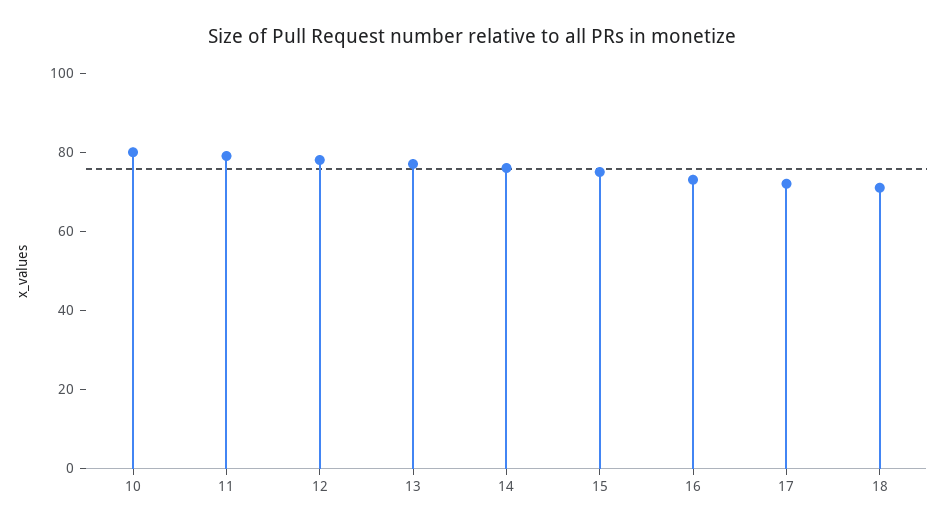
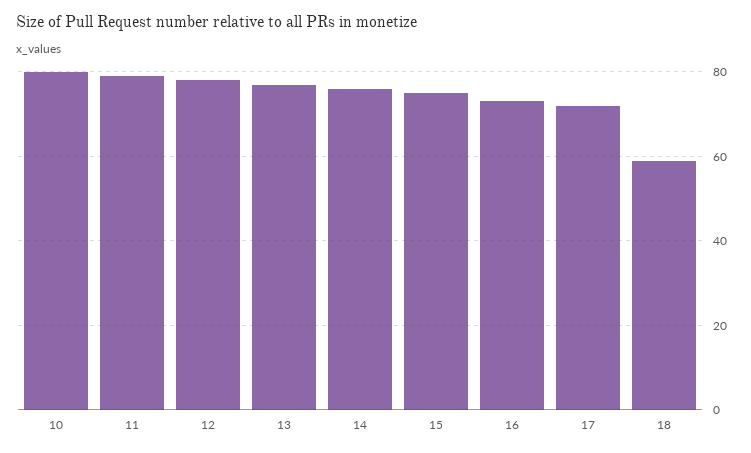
  {
    "10": 80,
    "11": 80,
    "12": 80,
    "13": 75,
    "14": 75,
    "15": 75,
    "16": 75,
    "17": 70,
-   "18": 70
+   "18": 60
  }

